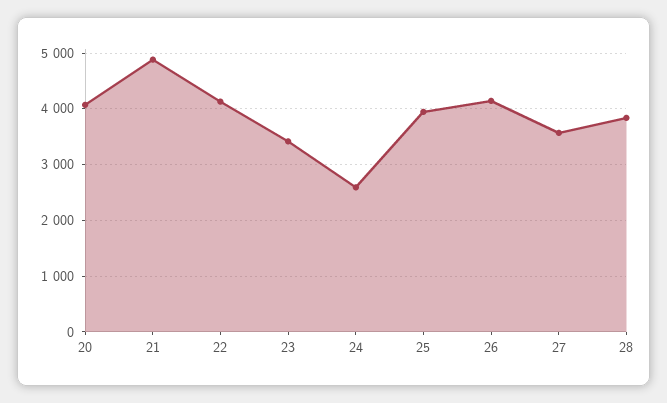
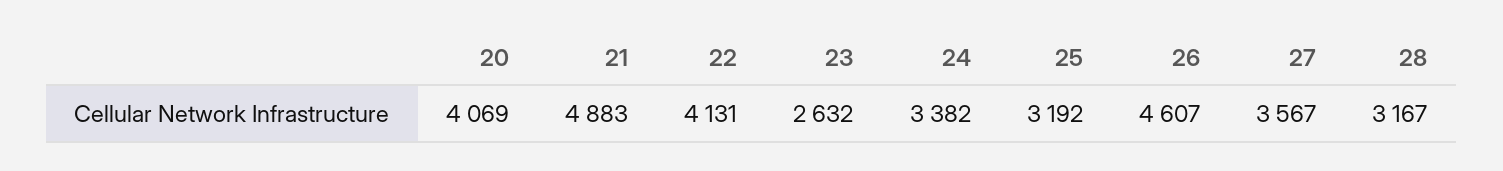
  {
    "20": 4069,
    "21": 4883,
    "22": 4131,
-   "23": 3400,
+   "23": 2632,
-   "24": 2600,
+   "24": 3382,
-   "25": 4000,
+   "25": 3192,
-   "26": 4200,
+   "26": 4607,
    "27": 3567,
-   "28": 3800
+   "28": 3167
  }

